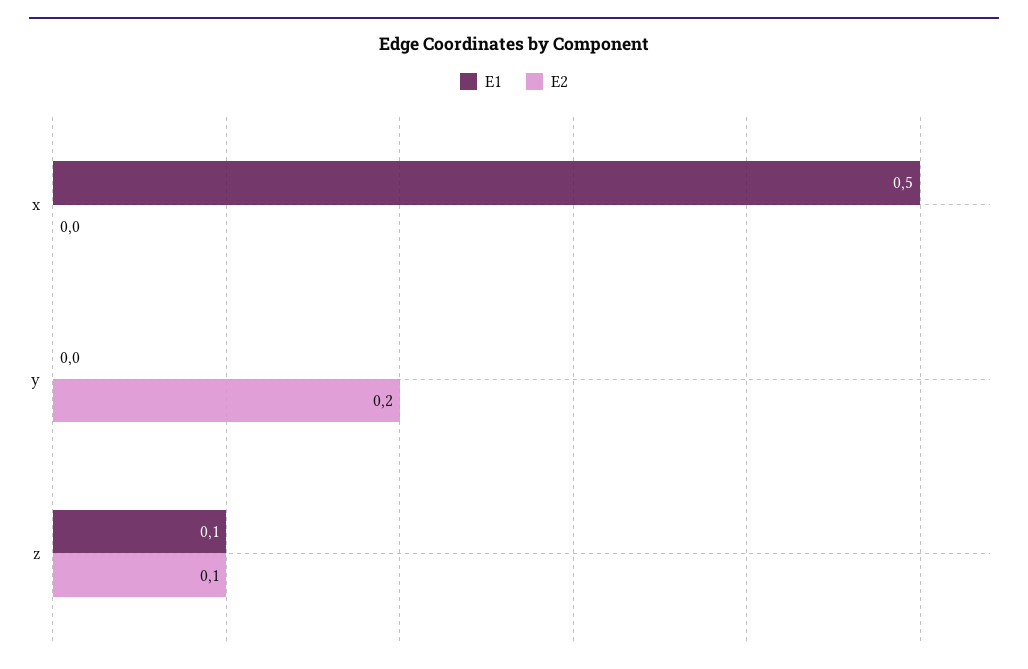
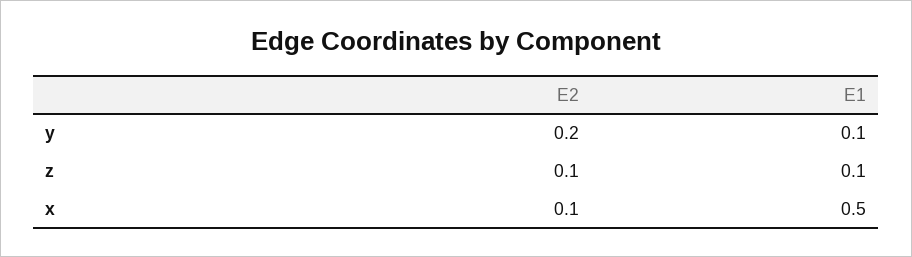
  {
    "E1": {
      "x": 0.5,
-     "y": 0,
+     "y": 0.1,
      "z": 0.1
    },
    "E2": {
-     "x": 0,
+     "x": 0.1,
      "y": 0.2,
      "z": 0.1
    }
  }

